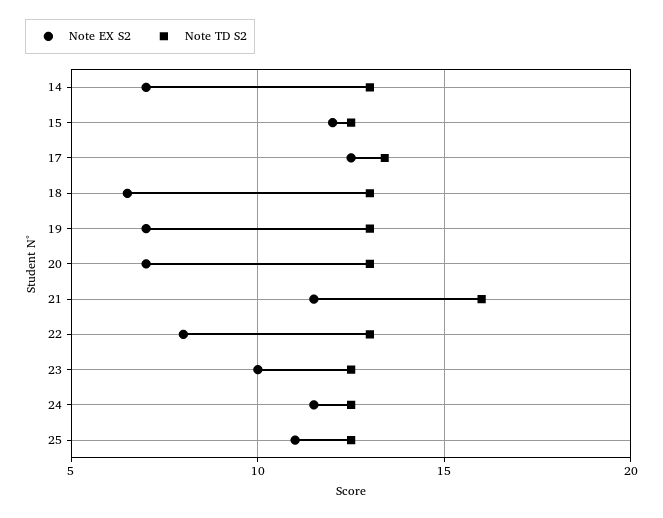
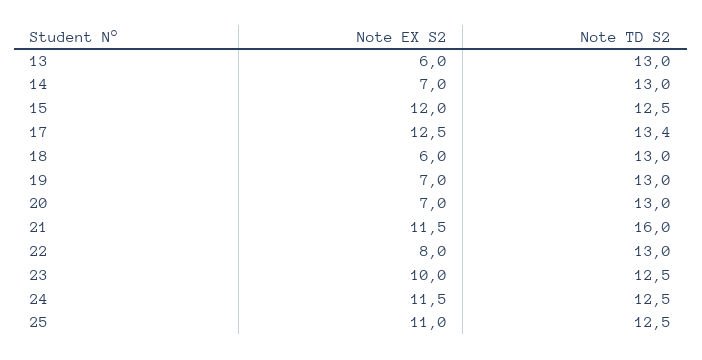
  {
    "Note EX S2": {
      "14": 7,
      "15": 12,
      "17": 12.5,
-     "18": 6.5,
+     "18": 6,
      "19": 7,
      "20": 7,
      "21": 11.5,
      "22": 8,
      "23": 10,
      "24": 11.5,
-     "25": 11
+     "25": 11,
+     "13": 6
    },
    "Note TD S2": {
      "14": 13,
      "15": 12.5,
      "17": 13.4,
      "18": 13,
      "19": 13,
      "20": 13,
      "21": 16,
      "22": 13,
      "23": 12.5,
      "24": 12.5,
-     "25": 12.5
+     "25": 12.5,
+     "13": 13
    }
  }

